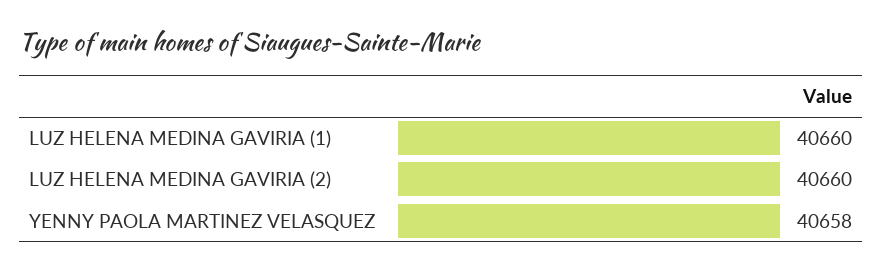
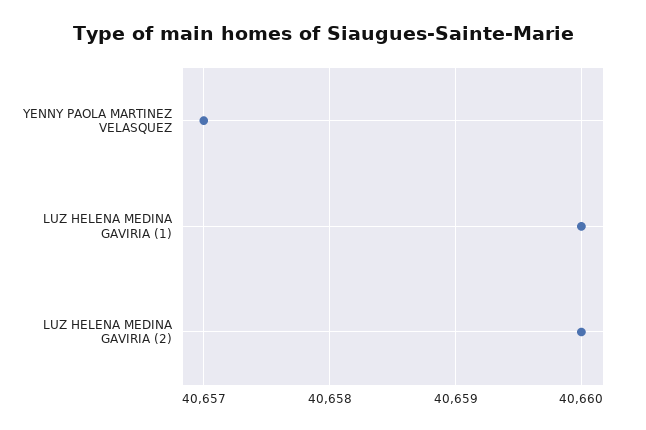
  {
    "LUZ HELENA MEDINA GAVIRIA (1)": 40660,
    "LUZ HELENA MEDINA GAVIRIA (2)": 40660,
-   "YENNY PAOLA MARTINEZ VELASQUEZ": 40658
+   "YENNY PAOLA MARTINEZ VELASQUEZ": 40657
  }

